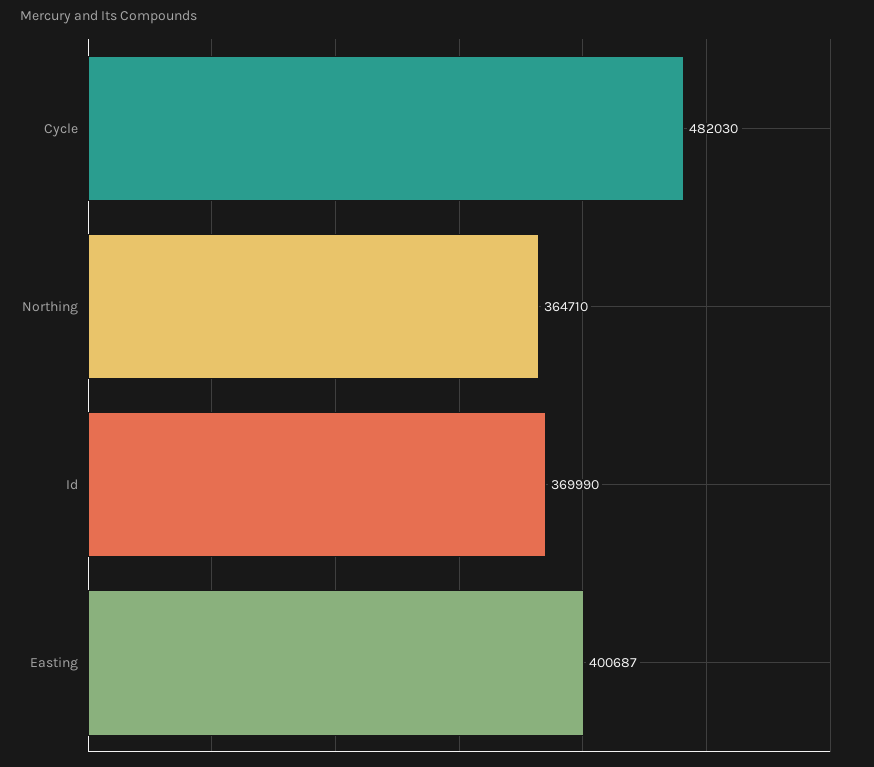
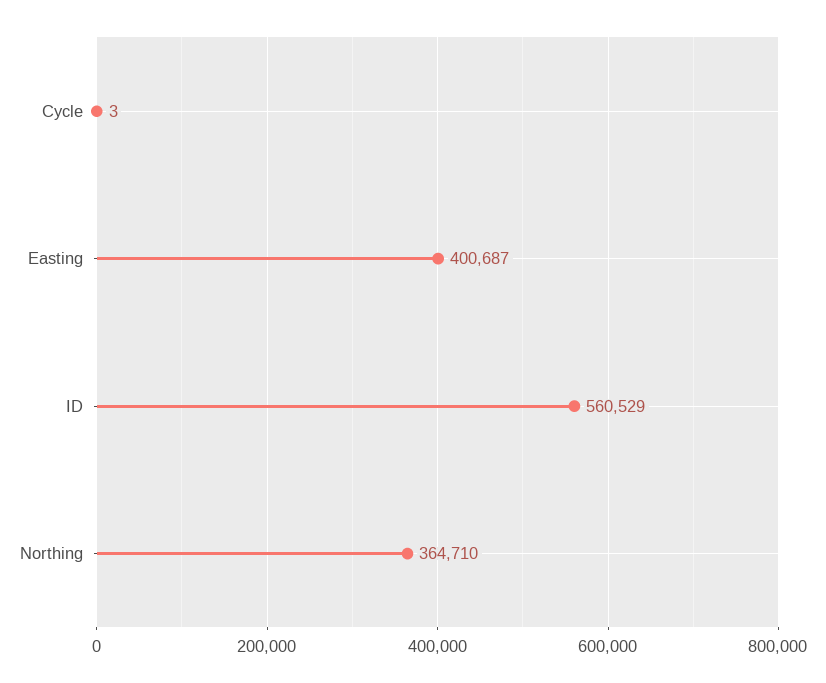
  {
-   "Cycle": 482030,
+   "Cycle": 3,
    "Northing": 364710,
-   "Id": 369990,
+   "Id": 560529,
    "Easting": 400687
  }

